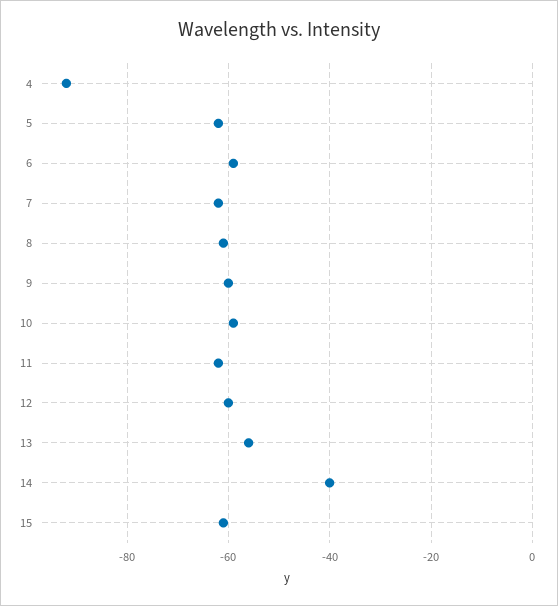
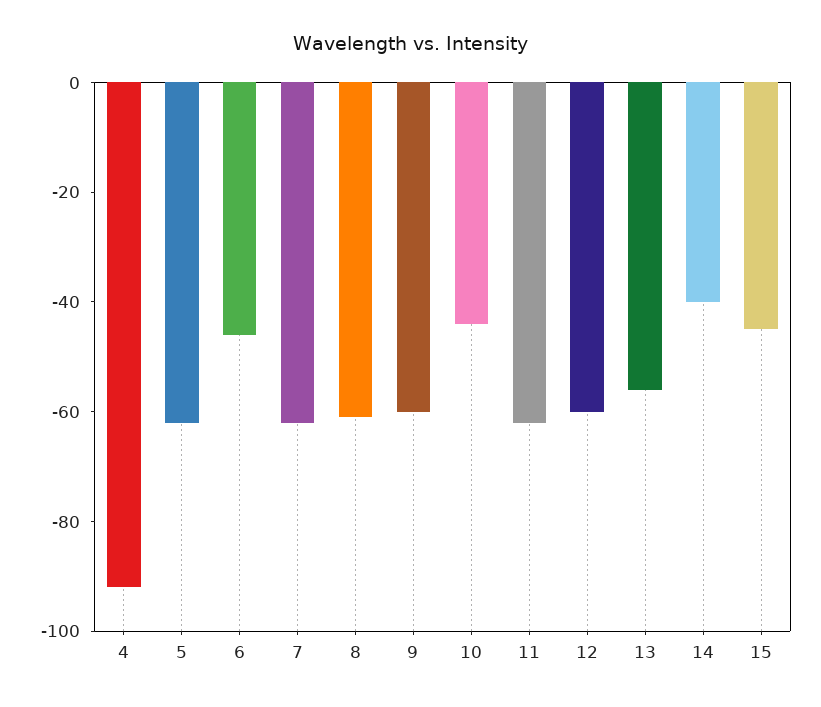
  {
    "4": -90,
    "5": -60,
-   "6": -60,
+   "6": -45,
    "7": -60,
    "8": -60,
    "9": -60,
-   "10": -60,
+   "10": -45,
    "11": -60,
    "12": -60,
    "13": -55,
    "14": -40,
-   "15": -60
+   "15": -45
  }

